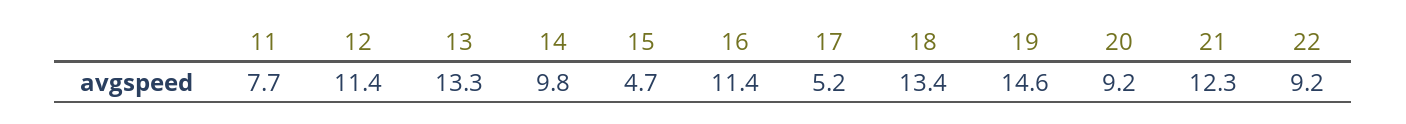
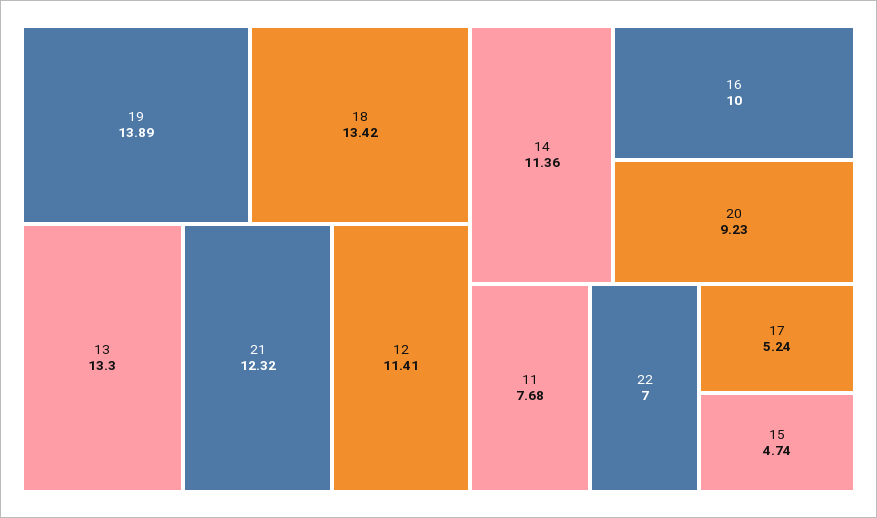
  {
    "11": 7.68,
    "12": 11.41,
    "13": 13.3,
-   "14": 9.8,
+   "14": 11.36,
    "15": 4.74,
-   "16": 11.4,
+   "16": 10,
    "17": 5.24,
    "18": 13.42,
-   "19": 14.6,
+   "19": 13.89,
    "20": 9.23,
    "21": 12.32,
-   "22": 9.2
+   "22": 7
  }

